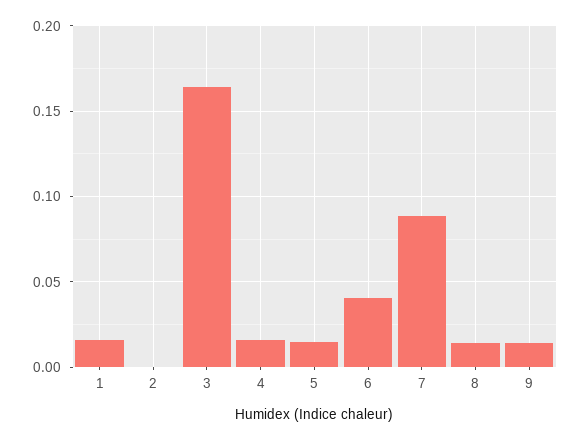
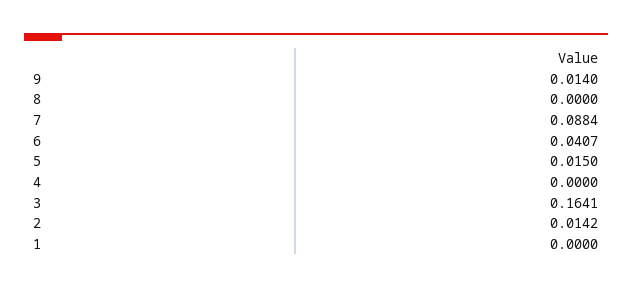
  {
-   "1": 0.015,
+   "1": 0,
-   "2": 0,
+   "2": 0.0142,
    "3": 0.1641,
-   "4": 0.015,
+   "4": 0,
    "5": 0.015,
    "6": 0.0407,
    "7": 0.0884,
-   "8": 0.015,
+   "8": 0,
    "9": 0.014
  }

